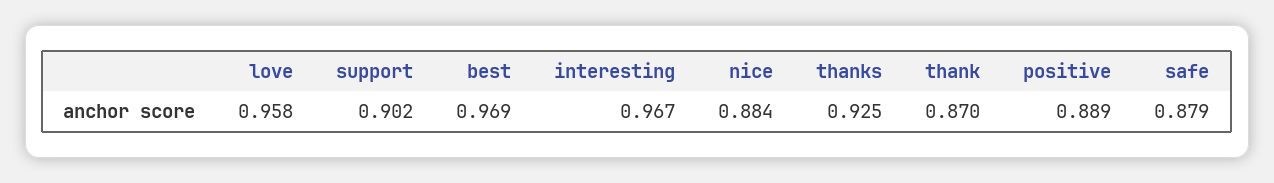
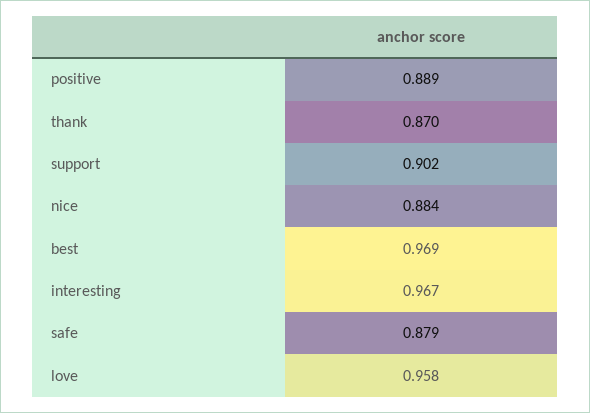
  {
    "love": 0.958,
    "support": 0.902,
    "best": 0.969,
    "interesting": 0.967,
    "nice": 0.884,
-   "thanks": 0.925,
    "thank": 0.87,
    "positive": 0.889,
    "safe": 0.879
  }

